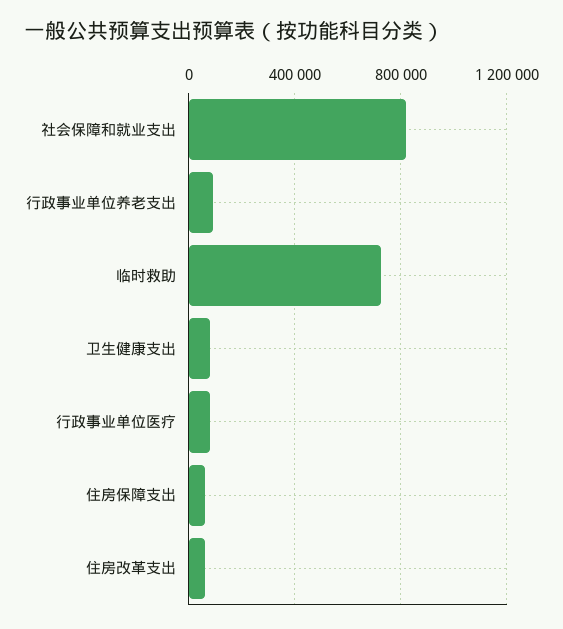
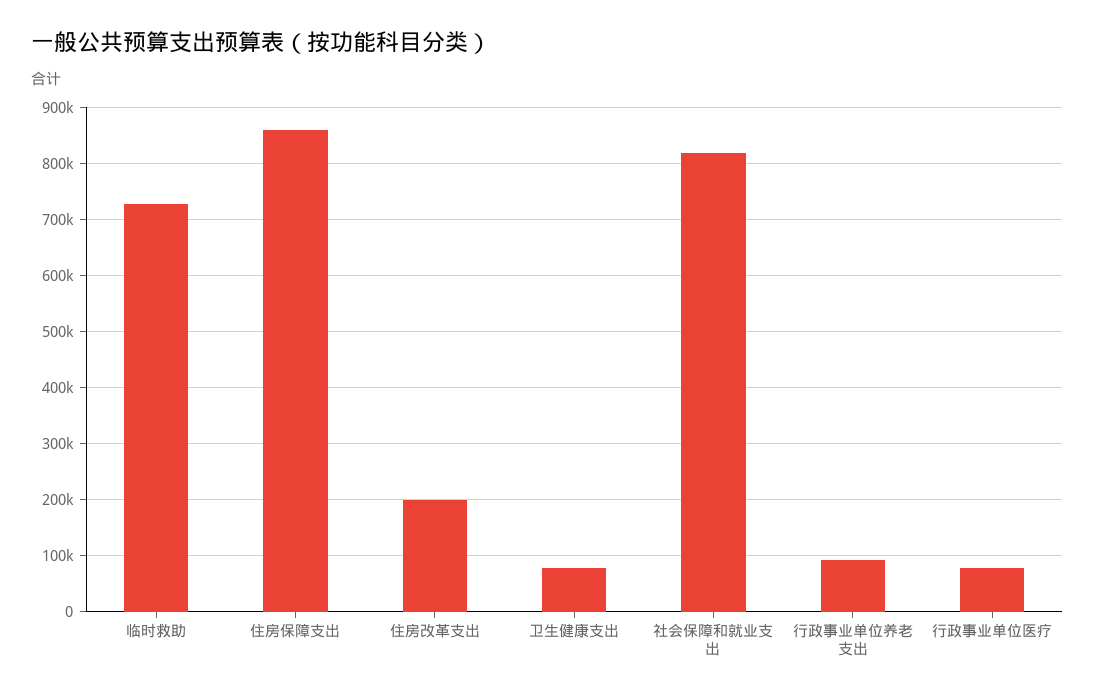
  {
    "社会保障和就业支出": 820000,
    "行政事业单位养老支出": 100000,
    "临时救助": 720000,
    "卫生健康支出": 80000,
    "行政事业单位医疗": 80000,
-   "住房保障支出": 50000,
+   "住房保障支出": 860000,
-   "住房改革支出": 50000
+   "住房改革支出": 200000
  }

